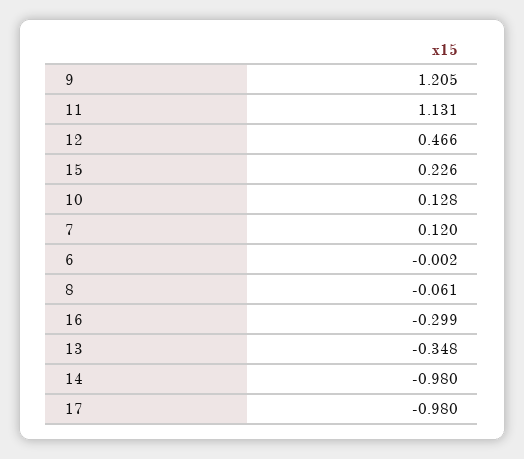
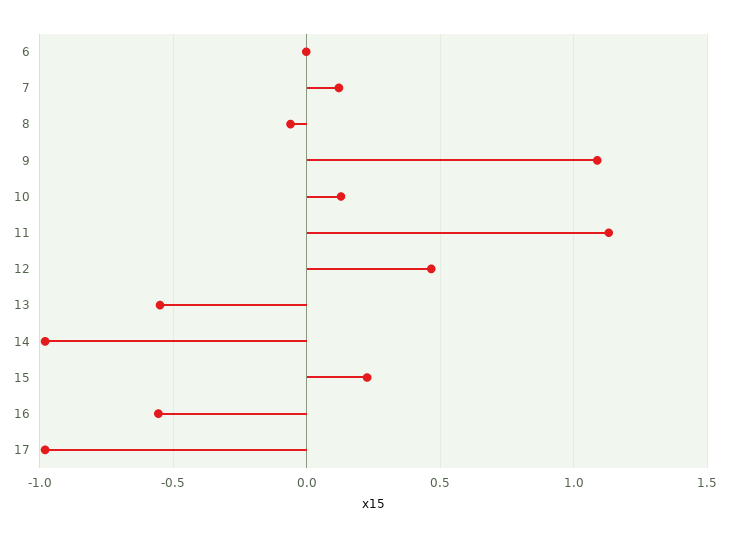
  {
-   "9": 1.205,
+   "9": 1.1,
    "11": 1.131,
    "12": 0.466,
    "15": 0.226,
    "10": 0.128,
    "7": 0.12,
    "6": -0.002,
    "8": -0.061,
-   "16": -0.299,
+   "16": -0.55,
-   "13": -0.348,
+   "13": -0.55,
    "14": -0.98,
    "17": -0.98
  }

